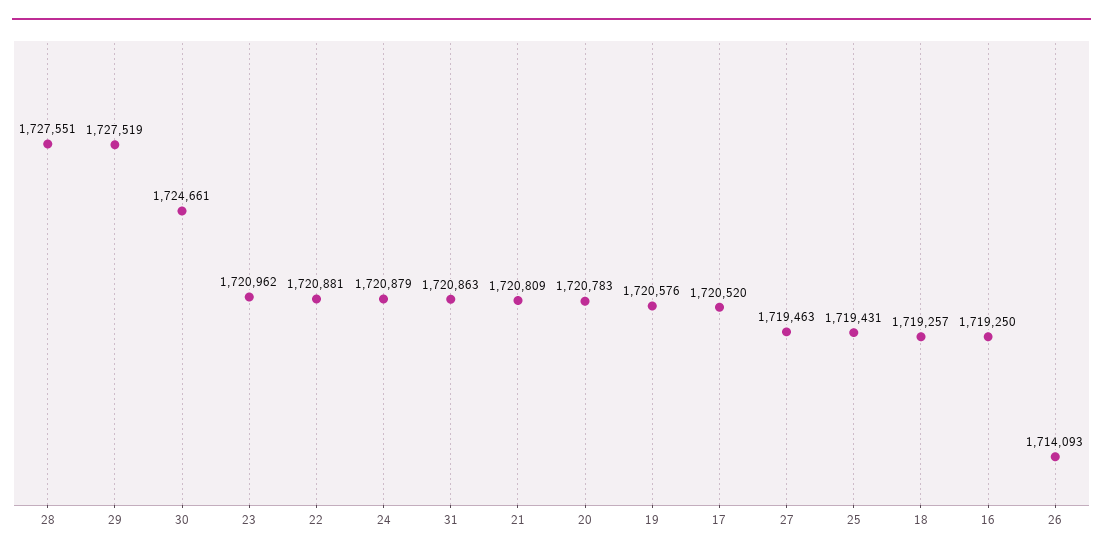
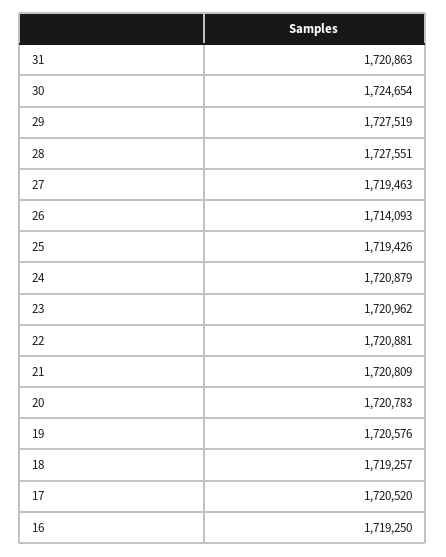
  {
    "28": 1727551,
    "29": 1727519,
-   "30": 1724661,
+   "30": 1724654,
    "23": 1720962,
    "22": 1720881,
    "24": 1720879,
    "31": 1720863,
    "21": 1720809,
    "20": 1720783,
    "19": 1720576,
    "17": 1720520,
    "27": 1719463,
-   "25": 1719431,
+   "25": 1719426,
    "18": 1719257,
    "16": 1719250,
    "26": 1714093
  }

